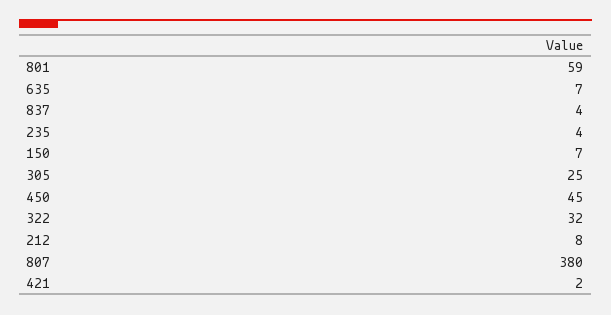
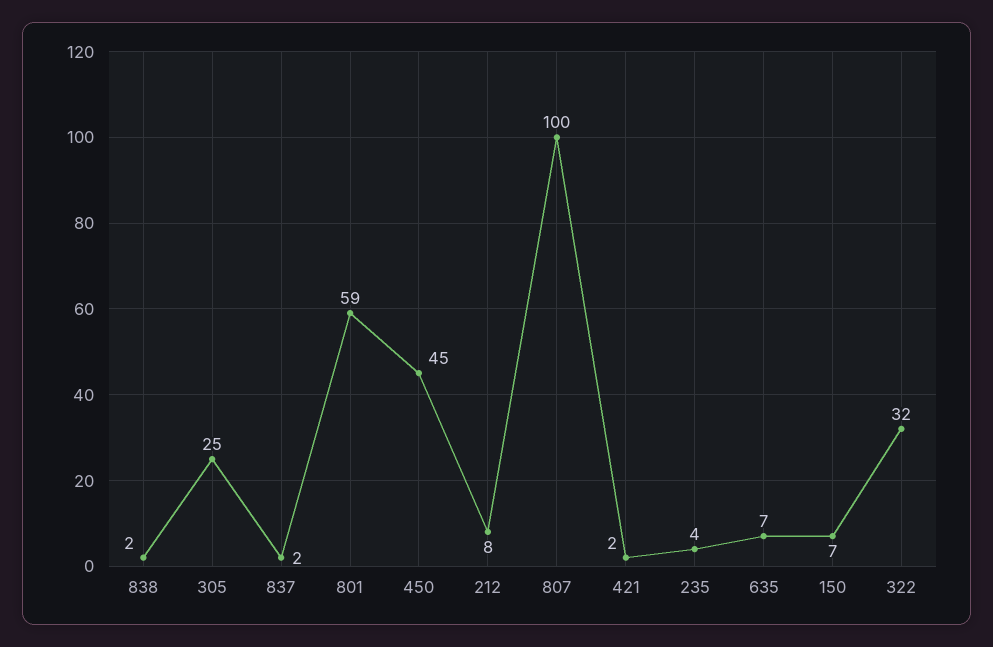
  {
    "801": 59,
    "635": 7,
-   "837": 4,
+   "837": 2,
    "235": 4,
    "150": 7,
    "305": 25,
    "450": 45,
    "322": 32,
    "212": 8,
-   "807": 380,
+   "807": 100,
-   "421": 2
+   "421": 2,
+   "838": 2
  }

